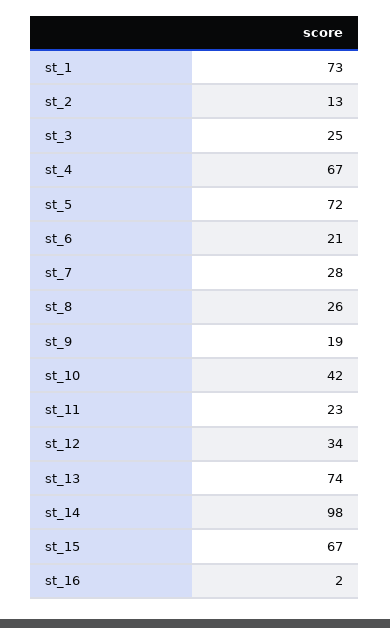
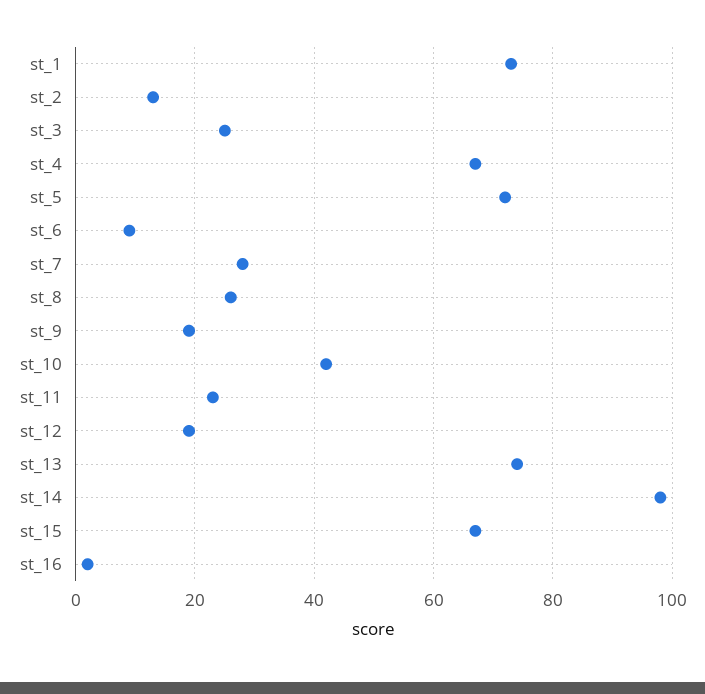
  {
    "st_1": 73,
    "st_2": 13,
    "st_3": 25,
    "st_4": 67,
    "st_5": 72,
-   "st_6": 21,
+   "st_6": 10,
    "st_7": 28,
    "st_8": 26,
    "st_9": 19,
    "st_10": 42,
    "st_11": 23,
-   "st_12": 34,
+   "st_12": 20,
    "st_13": 74,
    "st_14": 98,
    "st_15": 67,
    "st_16": 2
  }

